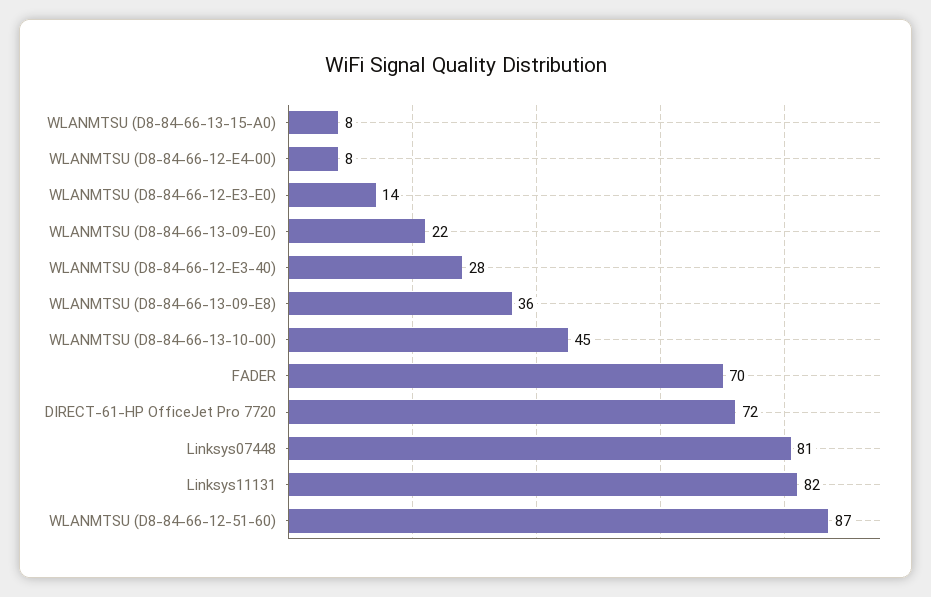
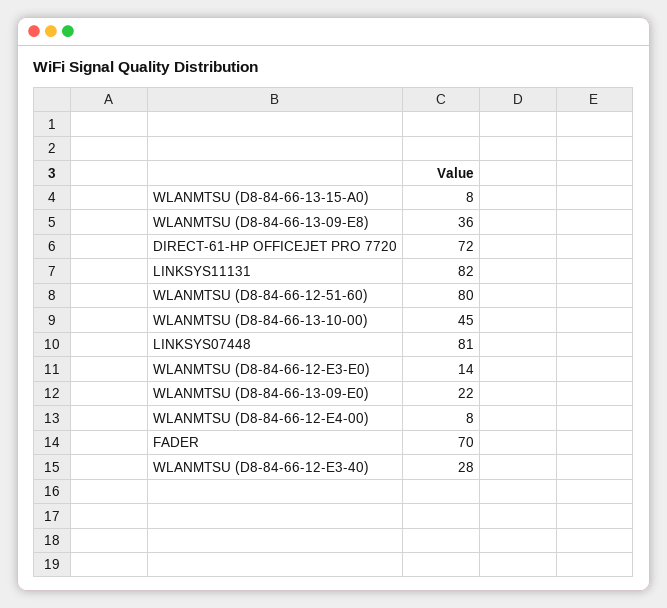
  {
    "WLANMTSU (D8-84-66-13-15-A0)": 8,
    "WLANMTSU (D8-84-66-12-E4-00)": 8,
    "WLANMTSU (D8-84-66-12-E3-E0)": 14,
    "WLANMTSU (D8-84-66-13-09-E0)": 22,
    "WLANMTSU (D8-84-66-12-E3-40)": 28,
    "WLANMTSU (D8-84-66-13-09-E8)": 36,
    "WLANMTSU (D8-84-66-13-10-00)": 45,
    "FADER": 70,
    "DIRECT-61-HP OfficeJet Pro 7720": 72,
    "Linksys07448": 81,
    "Linksys11131": 82,
-   "WLANMTSU (D8-84-66-12-51-60)": 87
+   "WLANMTSU (D8-84-66-12-51-60)": 80
  }

